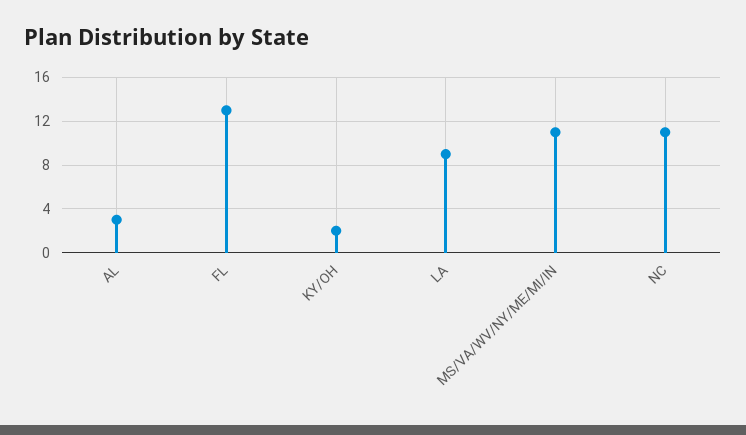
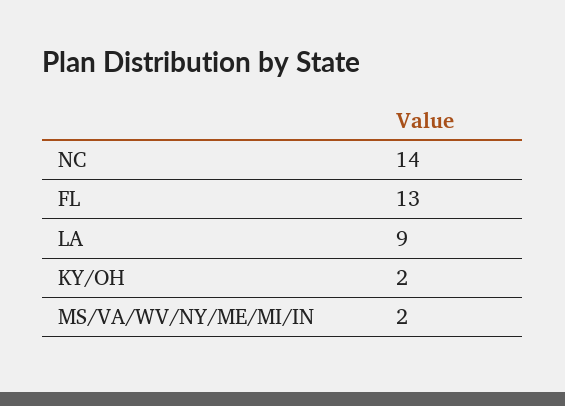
  {
-   "AL": 3,
    "FL": 13,
    "KY/OH": 2,
    "LA": 9,
-   "MS/VA/WV/NY/ME/MI/IN": 11,
+   "MS/VA/WV/NY/ME/MI/IN": 2,
-   "NC": 11
+   "NC": 14
  }

